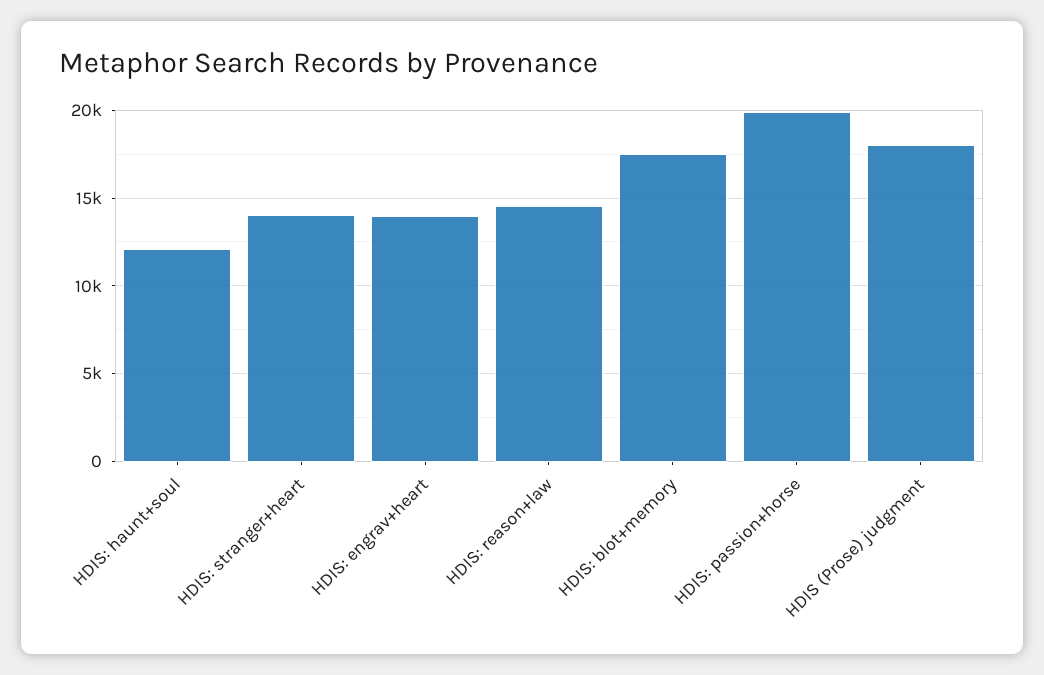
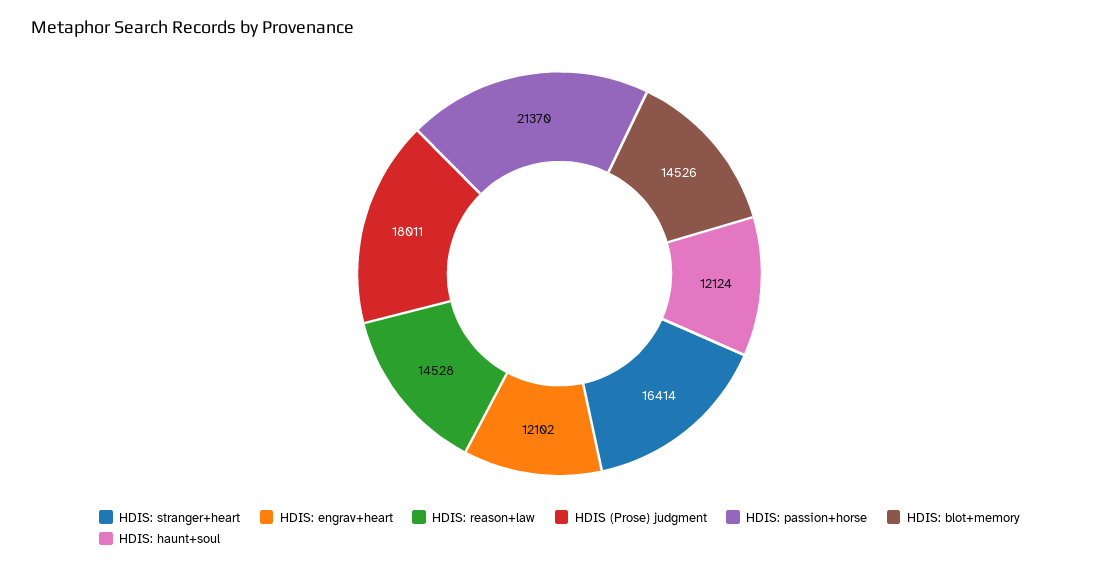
  {
    "HDIS: haunt+soul": 12124,
-   "HDIS: stranger+heart": 14000,
+   "HDIS: stranger+heart": 16414,
-   "HDIS: engrav+heart": 14000,
+   "HDIS: engrav+heart": 12102,
    "HDIS: reason+law": 14528,
-   "HDIS: blot+memory": 17500,
+   "HDIS: blot+memory": 14526,
-   "HDIS: passion+horse": 20000,
+   "HDIS: passion+horse": 21370,
    "HDIS (Prose) judgment": 18011
  }

